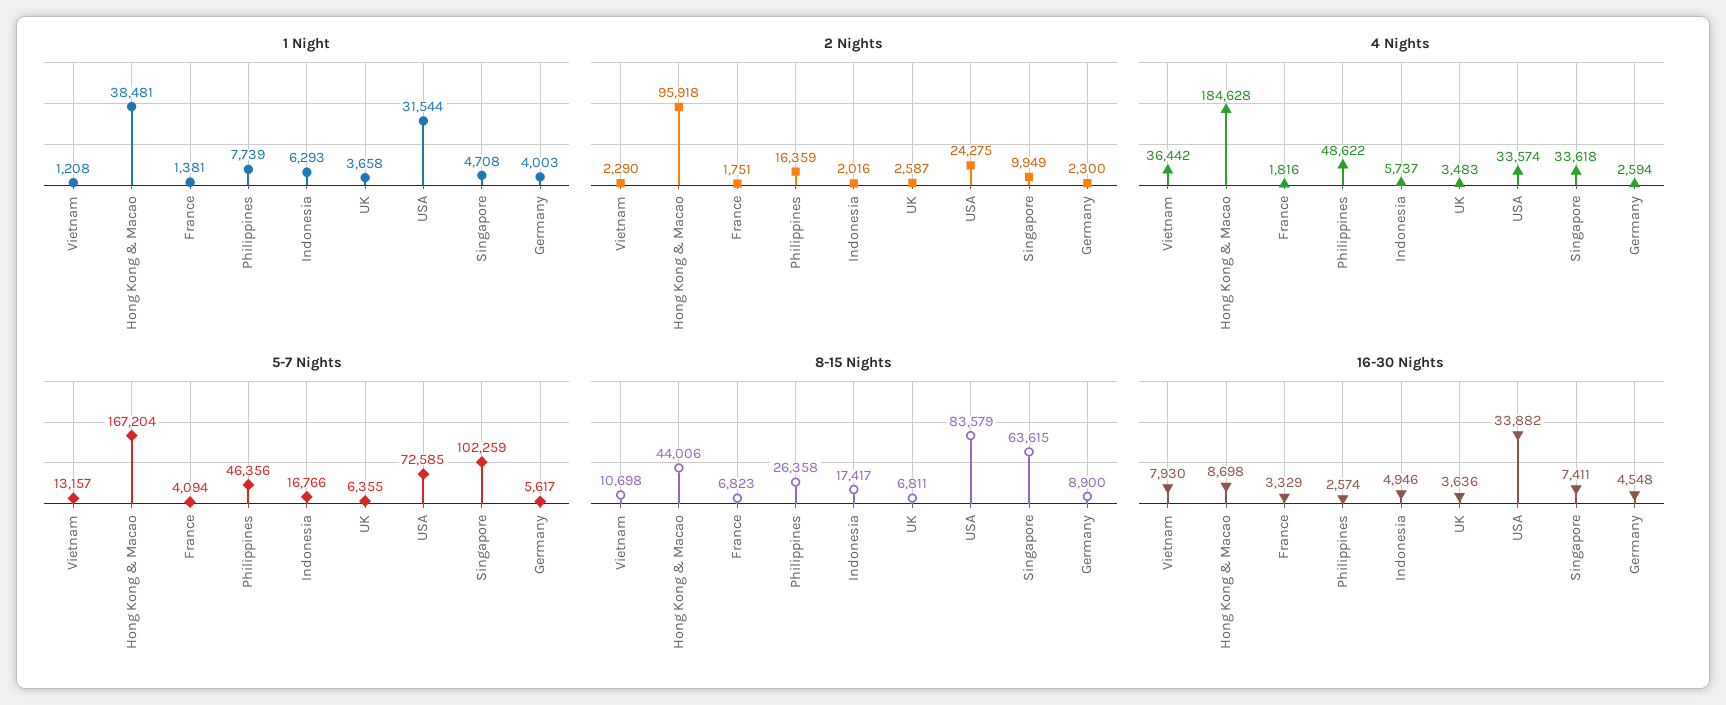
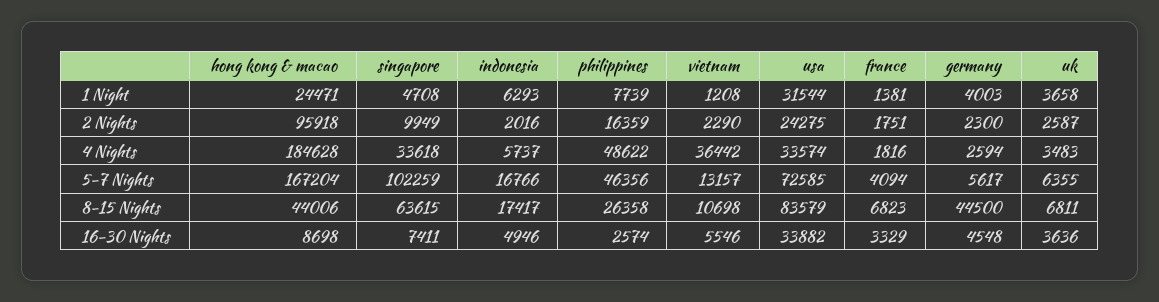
  {
    "1 Night": {
      "Vietnam": 1208,
-     "Hong Kong & Macao": 38481,
+     "Hong Kong & Macao": 24471,
      "France": 1381,
      "Philippines": 7739,
      "Indonesia": 6293,
      "UK": 3658,
      "USA": 31544,
      "Singapore": 4708,
      "Germany": 4003
    },
    "2 Nights": {
      "Vietnam": 2290,
      "Hong Kong & Macao": 95918,
      "France": 1751,
      "Philippines": 16359,
      "Indonesia": 2016,
      "UK": 2587,
      "USA": 24275,
      "Singapore": 9949,
      "Germany": 2300
    },
    "4 Nights": {
      "Vietnam": 36442,
      "Hong Kong & Macao": 184628,
      "France": 1816,
      "Philippines": 48622,
      "Indonesia": 5737,
      "UK": 3483,
      "USA": 33574,
      "Singapore": 33618,
      "Germany": 2594
    },
    "5-7 Nights": {
      "Vietnam": 13157,
      "Hong Kong & Macao": 167204,
      "France": 4094,
      "Philippines": 46356,
      "Indonesia": 16766,
      "UK": 6355,
      "USA": 72585,
      "Singapore": 102259,
      "Germany": 5617
    },
    "8-15 Nights": {
      "Vietnam": 10698,
      "Hong Kong & Macao": 44006,
      "France": 6823,
      "Philippines": 26358,
      "Indonesia": 17417,
      "UK": 6811,
      "USA": 83579,
      "Singapore": 63615,
-     "Germany": 8900
+     "Germany": 44500
    },
    "16-30 Nights": {
-     "Vietnam": 7930,
+     "Vietnam": 5546,
      "Hong Kong & Macao": 8698,
      "France": 3329,
      "Philippines": 2574,
      "Indonesia": 4946,
      "UK": 3636,
      "USA": 33882,
      "Singapore": 7411,
      "Germany": 4548
    }
  }

